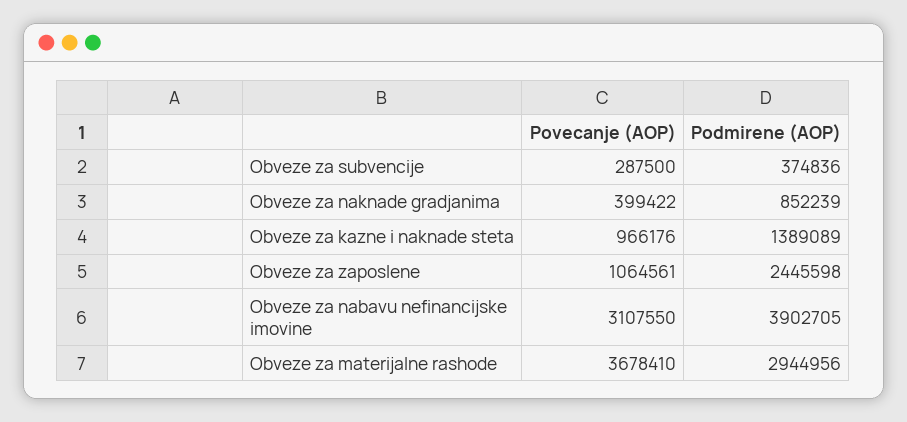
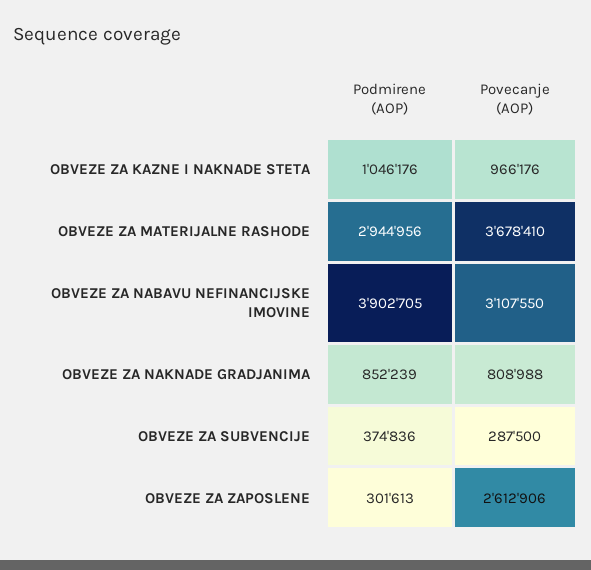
  {
    "Povecanje (AOP)": {
      "Obveze za subvencije": 287500,
-     "Obveze za naknade gradjanima": 399422,
+     "Obveze za naknade gradjanima": 808988,
      "Obveze za kazne i naknade steta": 966176,
-     "Obveze za zaposlene": 1064561,
+     "Obveze za zaposlene": 2612906,
      "Obveze za nabavu nefinancijske imovine": 3107550,
      "Obveze za materijalne rashode": 3678410
    },
    "Podmirene (AOP)": {
      "Obveze za subvencije": 374836,
      "Obveze za naknade gradjanima": 852239,
-     "Obveze za kazne i naknade steta": 1389089,
+     "Obveze za kazne i naknade steta": 1046176,
-     "Obveze za zaposlene": 2445598,
+     "Obveze za zaposlene": 301613,
      "Obveze za nabavu nefinancijske imovine": 3902705,
      "Obveze za materijalne rashode": 2944956
    }
  }

